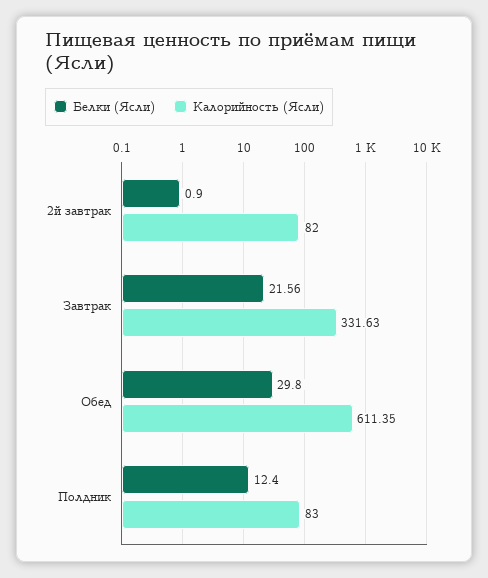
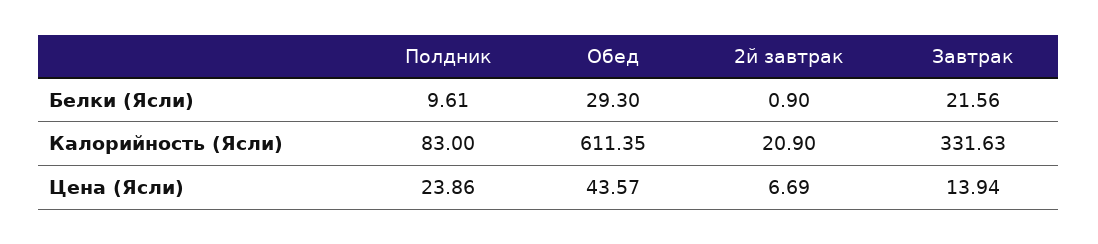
  {
    "Белки (Ясли)": {
      "2й завтрак": 0.9,
      "Завтрак": 21.56,
-     "Обед": 29.8,
+     "Обед": 29.3,
-     "Полдник": 12.4
+     "Полдник": 9.61
    },
    "Калорийность (Ясли)": {
-     "2й завтрак": 82,
+     "2й завтрак": 20.9,
      "Завтрак": 331.63,
      "Обед": 611.35,
      "Полдник": 83
-   }
+   },
+   "Цена (Ясли)": {
+     "Полдник": 23.86,
+     "Обед": 43.57,
+     "2й завтрак": 6.69,
+     "Завтрак": 13.94
+   }
  }

